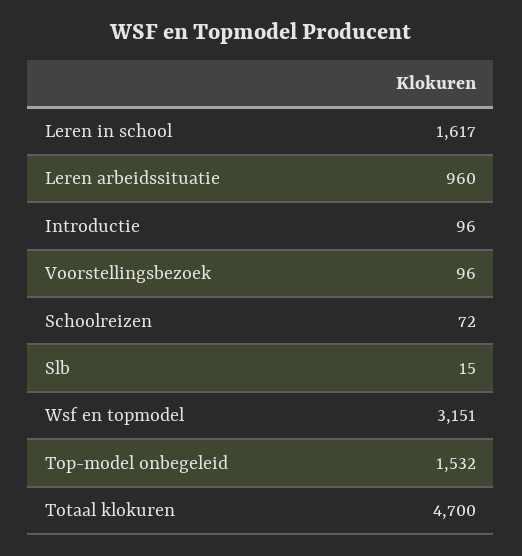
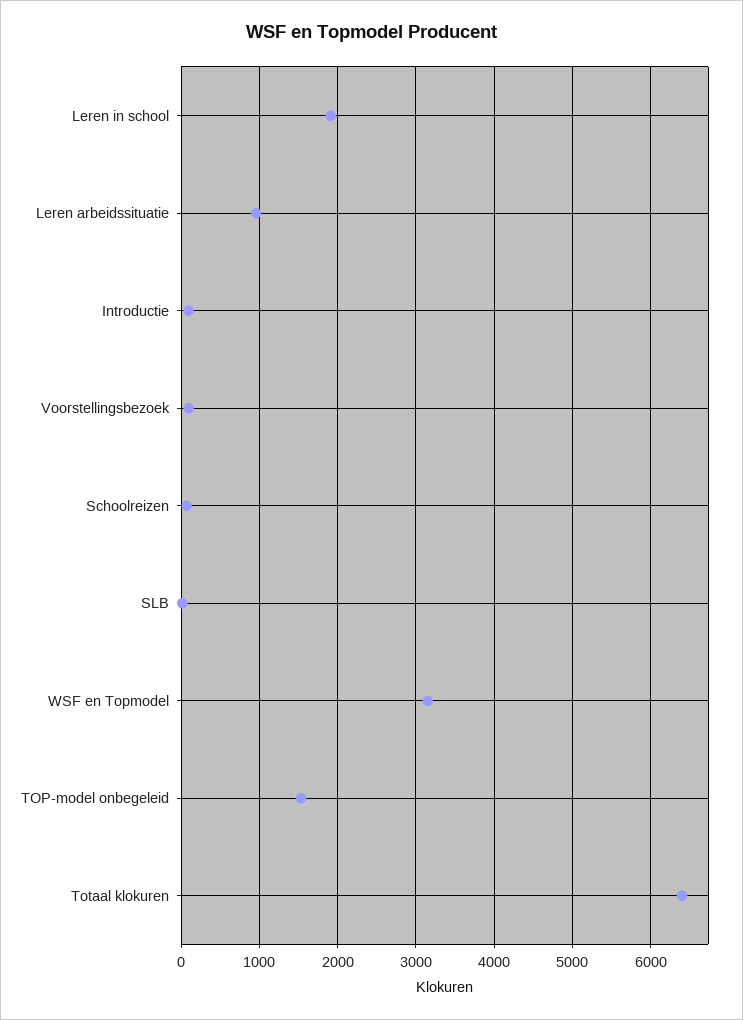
  {
-   "Leren in school": 1617,
+   "Leren in school": 1900,
    "Leren arbeidssituatie": 960,
    "Introductie": 96,
    "Voorstellingsbezoek": 96,
    "Schoolreizen": 72,
    "Slb": 15,
    "Wsf en topmodel": 3151,
    "Top-model onbegeleid": 1532,
-   "Totaal klokuren": 4700
+   "Totaal klokuren": 6400
  }

